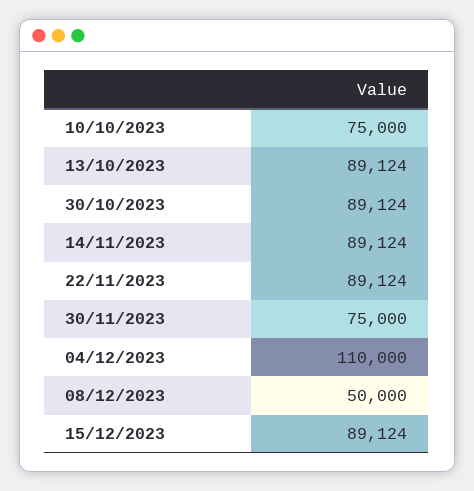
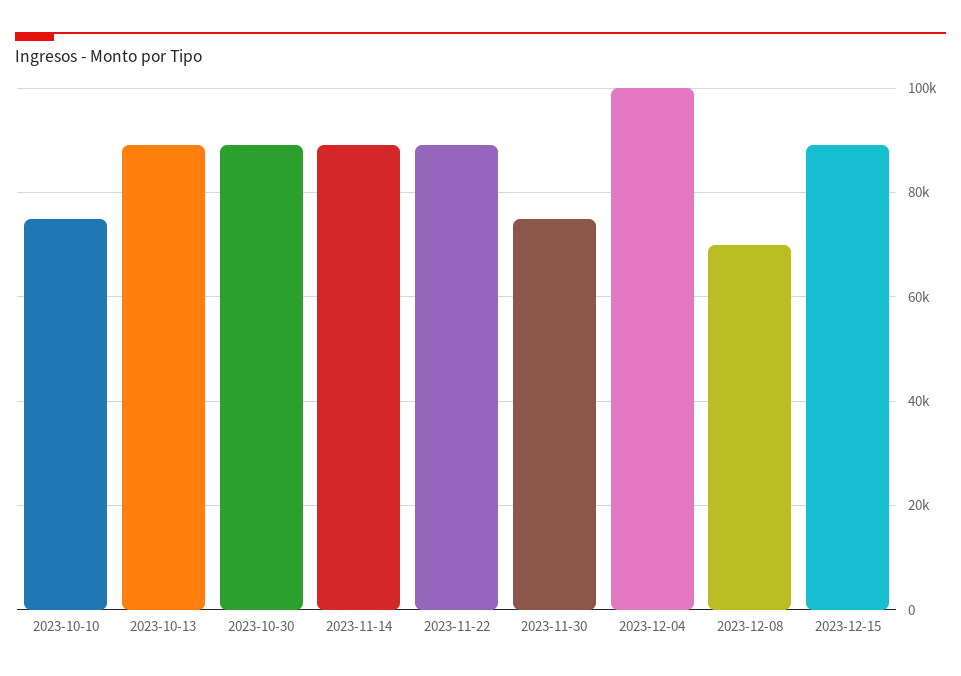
  {
    "10/10/2023": 75000,
    "13/10/2023": 89124,
    "30/10/2023": 89124,
    "14/11/2023": 89124,
    "22/11/2023": 89124,
    "30/11/2023": 75000,
-   "04/12/2023": 110000,
+   "04/12/2023": 100000,
-   "08/12/2023": 50000,
+   "08/12/2023": 70000,
    "15/12/2023": 89124
  }

